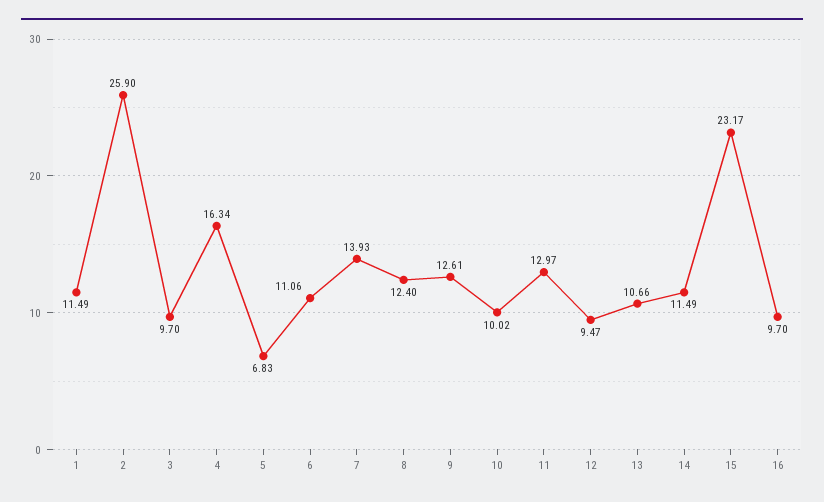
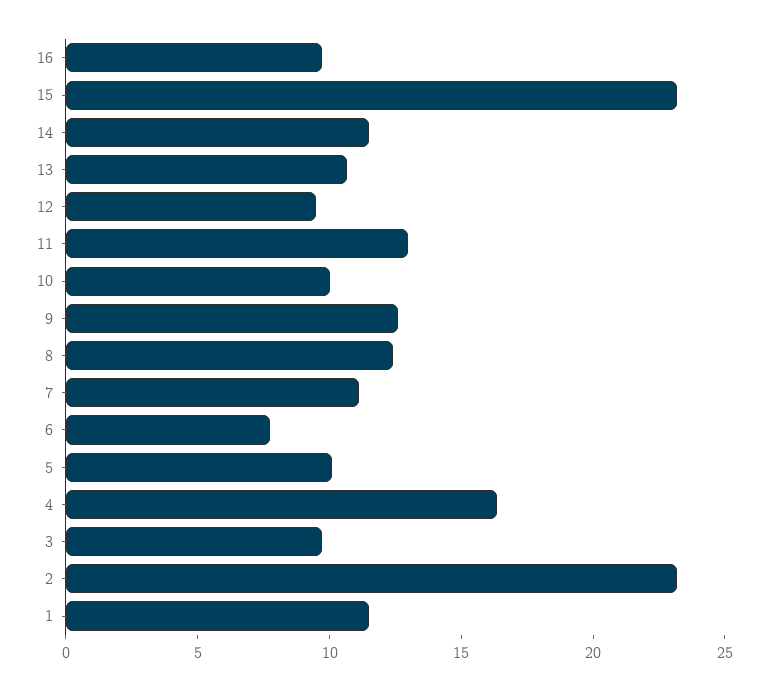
  {
    "1": 11.49,
-   "2": 25.9,
+   "2": 23,
    "3": 9.7,
    "4": 16.34,
-   "5": 6.83,
+   "5": 10,
-   "6": 11.06,
+   "6": 8,
-   "7": 13.93,
+   "7": 11,
    "8": 12.4,
    "9": 12.61,
    "10": 10.02,
    "11": 12.97,
    "12": 9.47,
    "13": 10.66,
    "14": 11.49,
    "15": 23.17,
    "16": 9.7
  }

